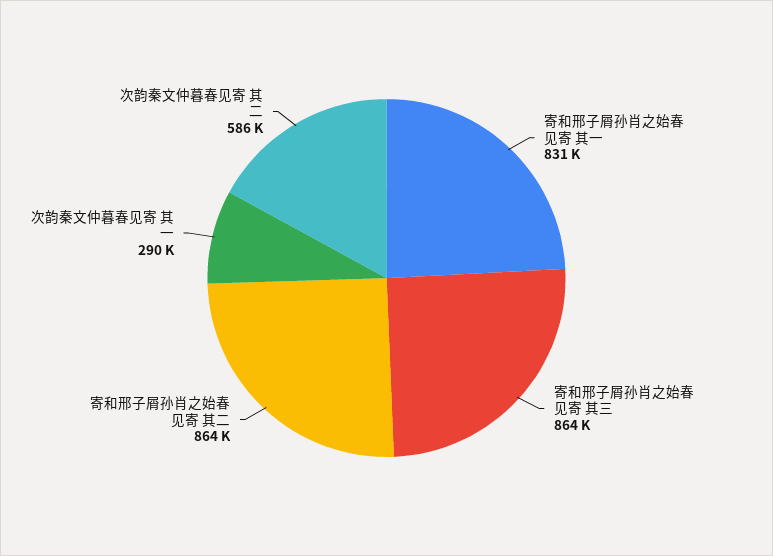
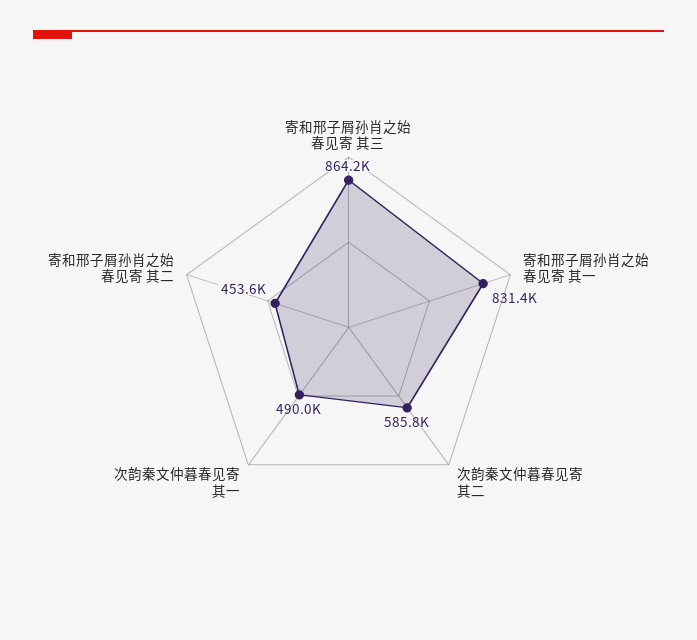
  {
    "寄和邢子屑孙肖之始春见寄 其一": 831400,
    "寄和邢子屑孙肖之始春见寄 其三": 864200,
-   "寄和邢子屑孙肖之始春见寄 其二": 864000,
+   "寄和邢子屑孙肖之始春见寄 其二": 453600,
-   "次韵秦文仲暮春见寄 其一": 290000,
+   "次韵秦文仲暮春见寄 其一": 490000,
    "次韵秦文仲暮春见寄 其二": 585800
  }

